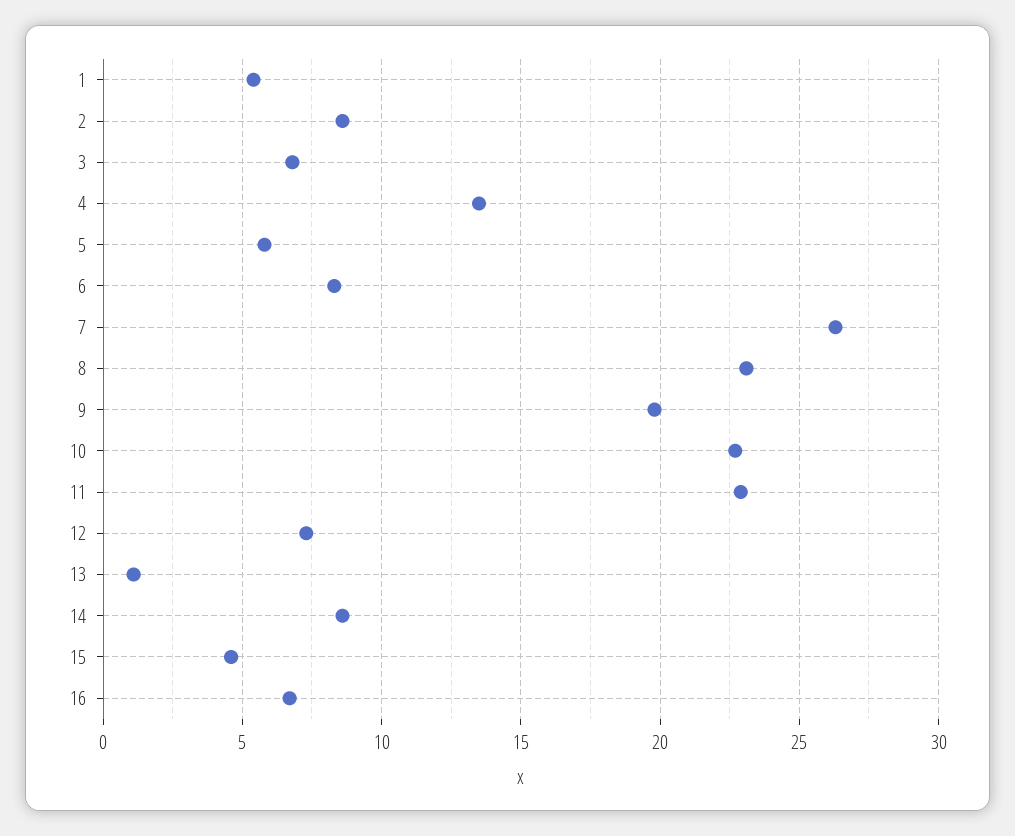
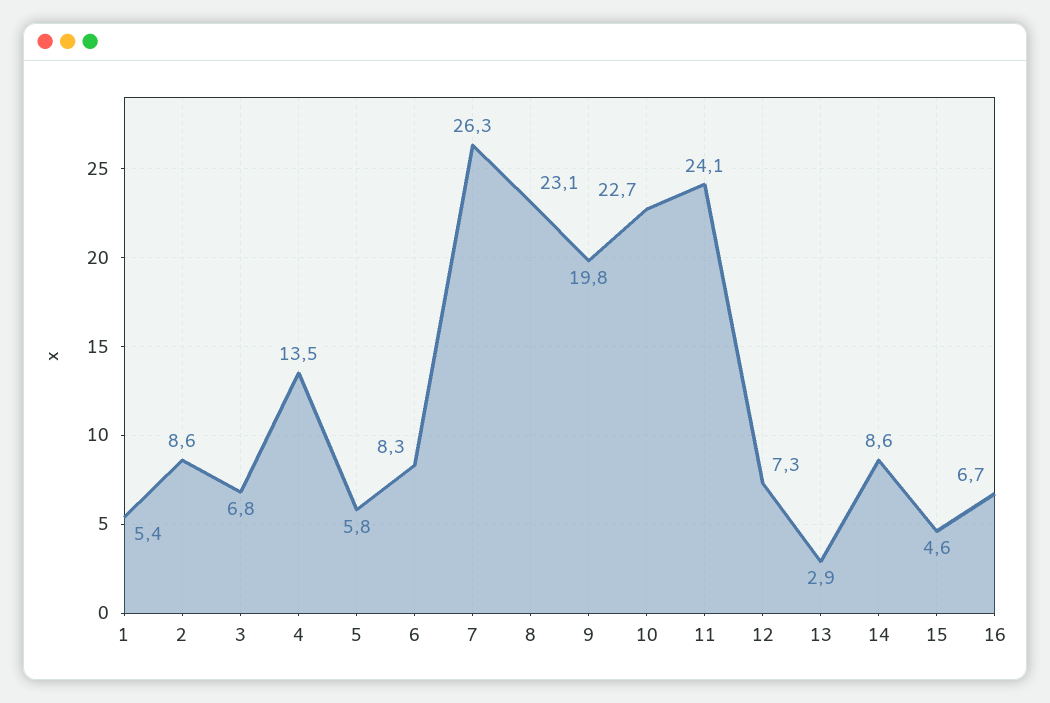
  {
    "1": 5.4,
    "2": 8.6,
    "3": 6.8,
    "4": 13.5,
    "5": 5.8,
    "6": 8.3,
    "7": 26.3,
    "8": 23.1,
    "9": 19.8,
    "10": 22.7,
-   "11": 23,
+   "11": 24.1,
    "12": 7.3,
-   "13": 1,
+   "13": 2.9,
    "14": 8.6,
    "15": 4.6,
    "16": 6.7
  }

